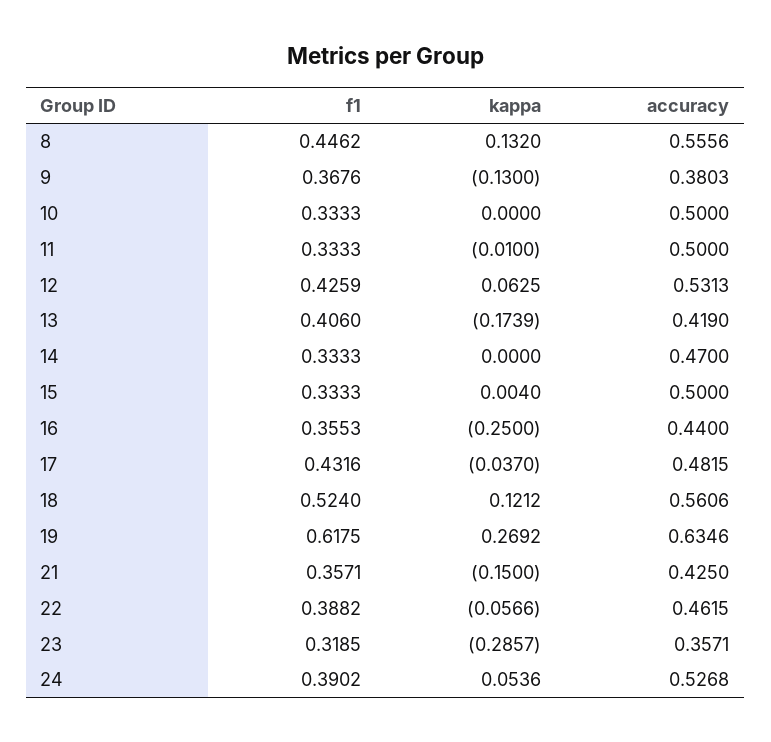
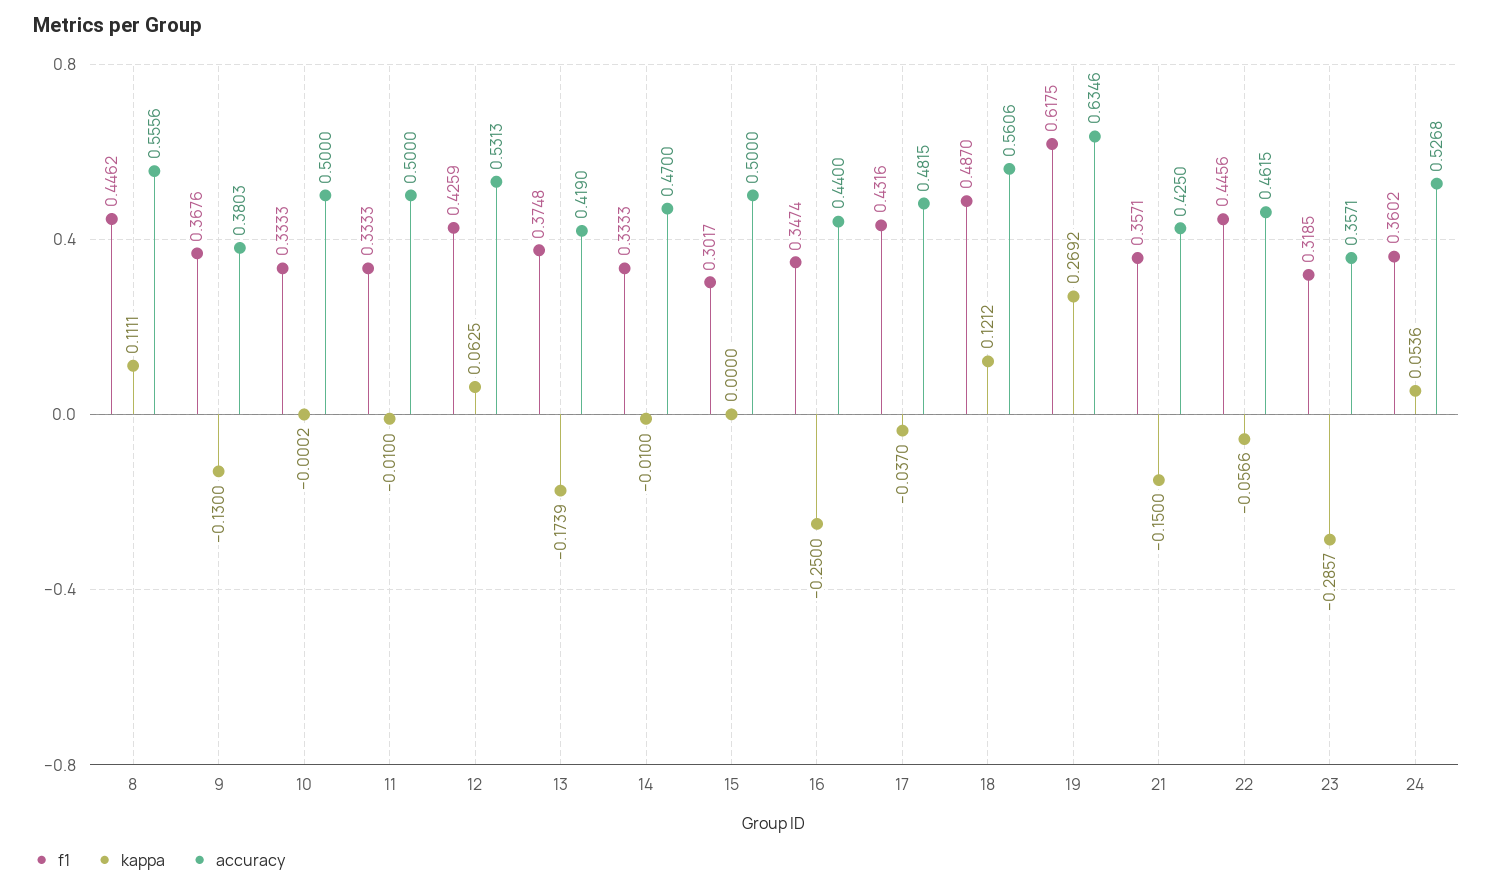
  {
    "f1": {
      "8": 0.4462,
      "9": 0.3676,
      "10": 0.3333,
      "11": 0.3333,
      "12": 0.4259,
-     "13": 0.406,
+     "13": 0.3748,
      "14": 0.3333,
-     "15": 0.3333,
+     "15": 0.3017,
-     "16": 0.3553,
+     "16": 0.3474,
      "17": 0.4316,
-     "18": 0.524,
+     "18": 0.487,
      "19": 0.6175,
      "21": 0.3571,
-     "22": 0.3882,
+     "22": 0.4456,
      "23": 0.3185,
-     "24": 0.3902
+     "24": 0.3602
    },
    "kappa": {
-     "8": 0.132,
+     "8": 0.1111,
      "9": -0.13,
-     "10": 0,
+     "10": -0.0002,
      "11": -0.01,
      "12": 0.0625,
      "13": -0.1739,
-     "14": 0,
+     "14": -0.01,
-     "15": 0.004,
+     "15": 0,
      "16": -0.25,
      "17": -0.037,
      "18": 0.1212,
      "19": 0.2692,
      "21": -0.15,
      "22": -0.0566,
      "23": -0.2857,
      "24": 0.0536
    },
    "accuracy": {
      "8": 0.5556,
      "9": 0.3803,
      "10": 0.5,
      "11": 0.5,
      "12": 0.5313,
      "13": 0.419,
      "14": 0.47,
      "15": 0.5,
      "16": 0.44,
      "17": 0.4815,
      "18": 0.5606,
      "19": 0.6346,
      "21": 0.425,
      "22": 0.4615,
      "23": 0.3571,
      "24": 0.5268
    }
  }

